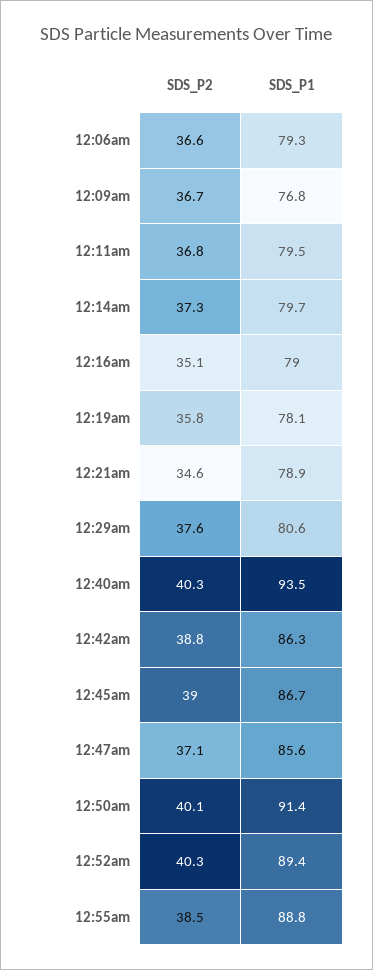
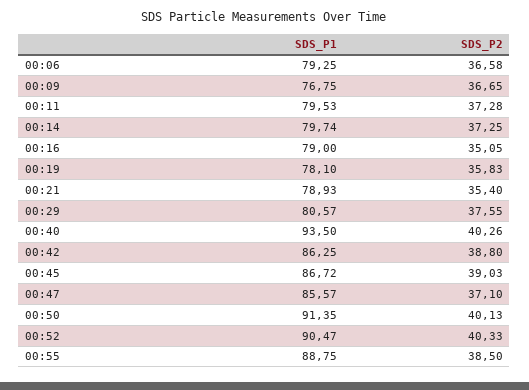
  {
    "SDS_P2": {
      "12:06am": 36.58,
      "12:09am": 36.65,
-     "12:11am": 36.8,
+     "12:11am": 37.28,
      "12:14am": 37.25,
      "12:16am": 35.05,
      "12:19am": 35.83,
-     "12:21am": 34.6,
+     "12:21am": 35.4,
      "12:29am": 37.55,
      "12:40am": 40.26,
      "12:42am": 38.8,
      "12:45am": 39.03,
      "12:47am": 37.1,
      "12:50am": 40.13,
      "12:52am": 40.33,
      "12:55am": 38.5
    },
    "SDS_P1": {
      "12:06am": 79.25,
      "12:09am": 76.75,
      "12:11am": 79.53,
      "12:14am": 79.74,
      "12:16am": 79,
      "12:19am": 78.1,
      "12:21am": 78.93,
      "12:29am": 80.57,
      "12:40am": 93.5,
      "12:42am": 86.25,
      "12:45am": 86.72,
      "12:47am": 85.57,
      "12:50am": 91.35,
-     "12:52am": 89.4,
+     "12:52am": 90.47,
      "12:55am": 88.75
    }
  }

